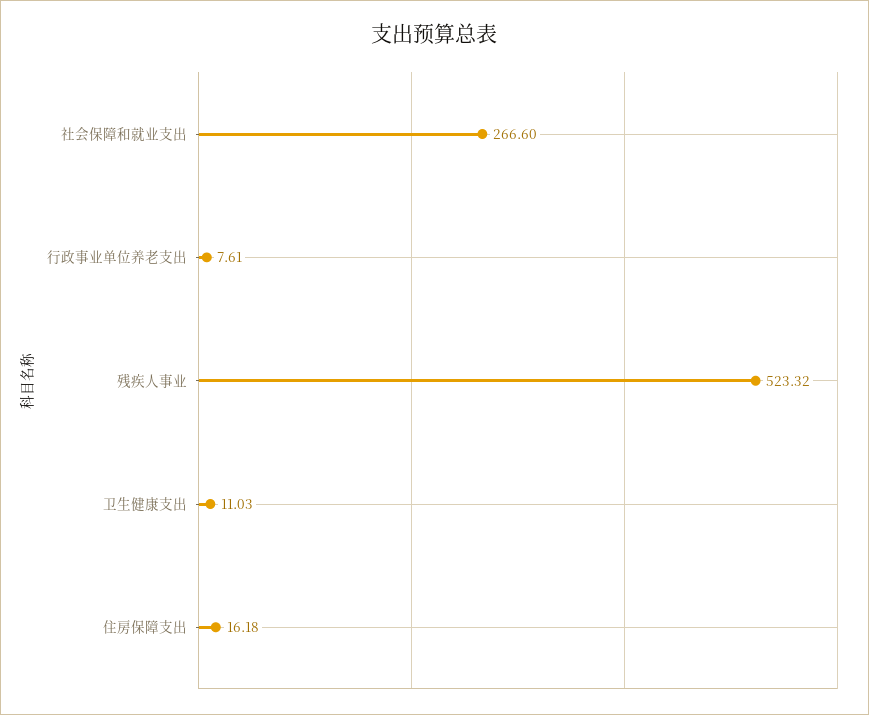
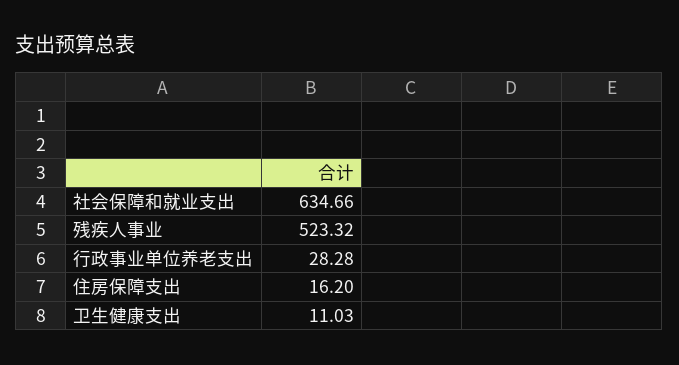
  {
-   "社会保障和就业支出": 266.6,
+   "社会保障和就业支出": 634.66,
-   "行政事业单位养老支出": 7.61,
+   "行政事业单位养老支出": 28.28,
    "残疾人事业": 523.32,
    "卫生健康支出": 11.03,
-   "住房保障支出": 16.18
+   "住房保障支出": 16.2
  }

